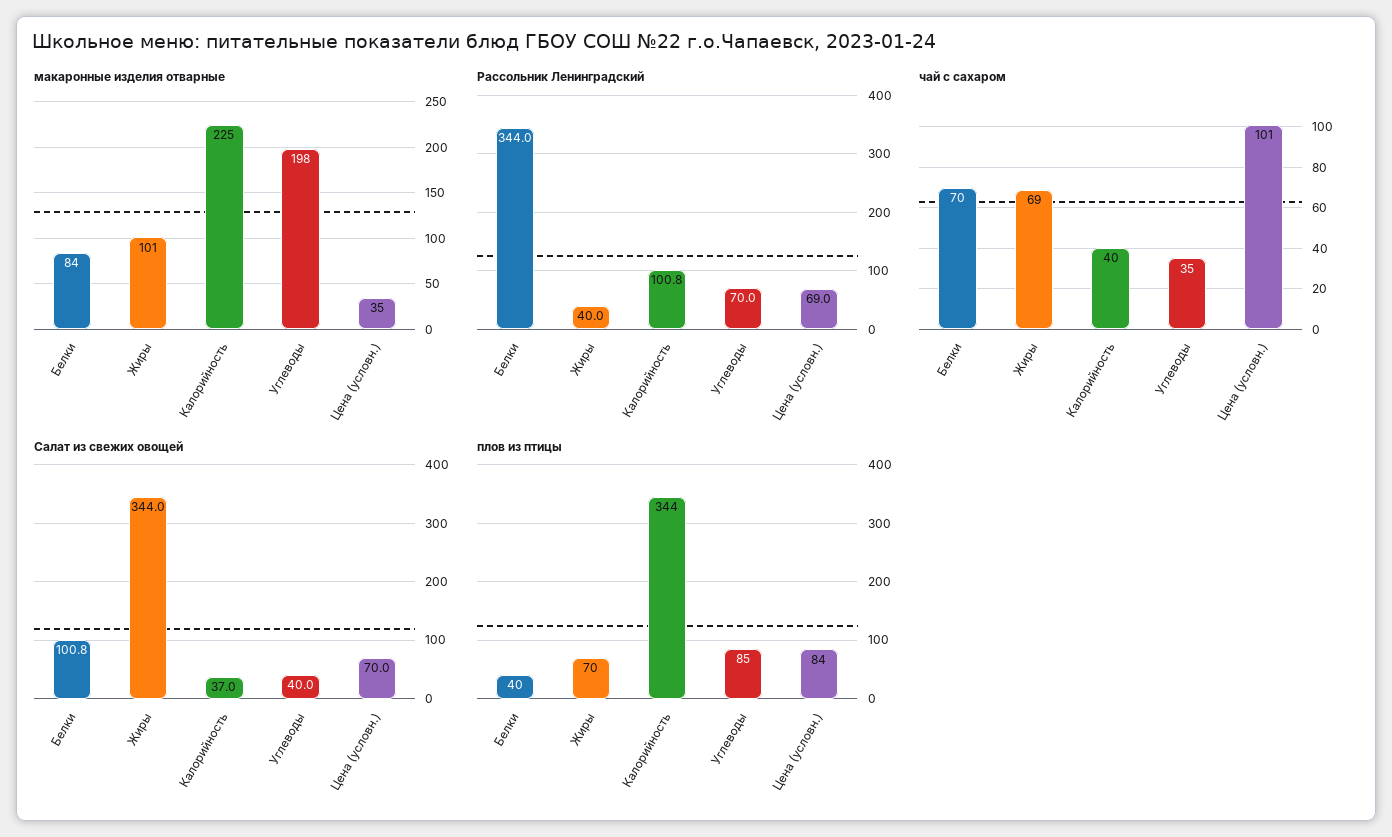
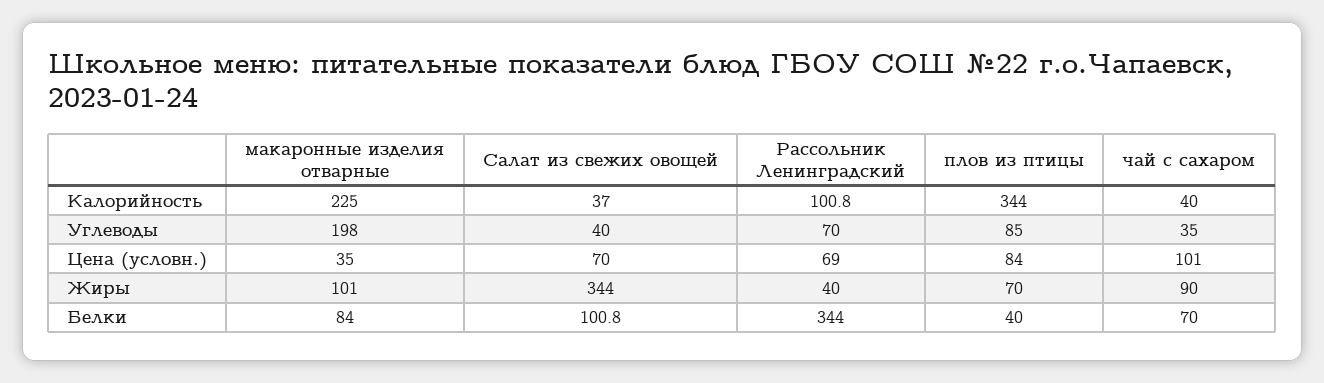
  {
    "макаронные изделия отварные": {
      "Белки": 84,
      "Жиры": 101,
      "Калорийность": 225,
      "Углеводы": 198,
      "Цена (условн.)": 35
    },
    "Рассольник Ленинградский": {
      "Белки": 344,
      "Жиры": 40,
      "Калорийность": 100.8,
      "Углеводы": 70,
      "Цена (условн.)": 69
    },
    "чай с сахаром": {
      "Белки": 70,
-     "Жиры": 69,
+     "Жиры": 90,
      "Калорийность": 40,
      "Углеводы": 35,
      "Цена (условн.)": 101
    },
    "Салат из свежих овощей": {
      "Белки": 100.8,
      "Жиры": 344,
      "Калорийность": 37,
      "Углеводы": 40,
      "Цена (условн.)": 70
    },
    "плов из птицы": {
      "Белки": 40,
      "Жиры": 70,
      "Калорийность": 344,
      "Углеводы": 85,
      "Цена (условн.)": 84
    }
  }

